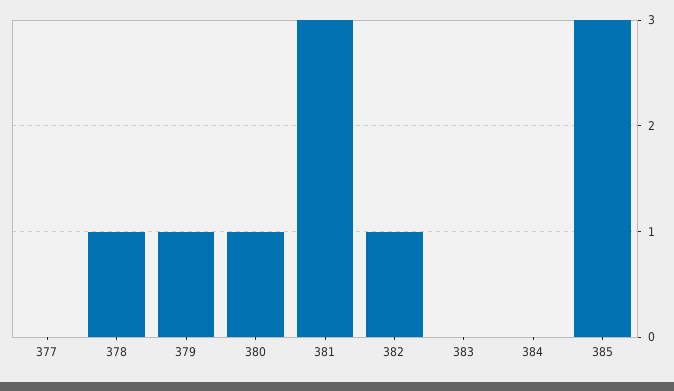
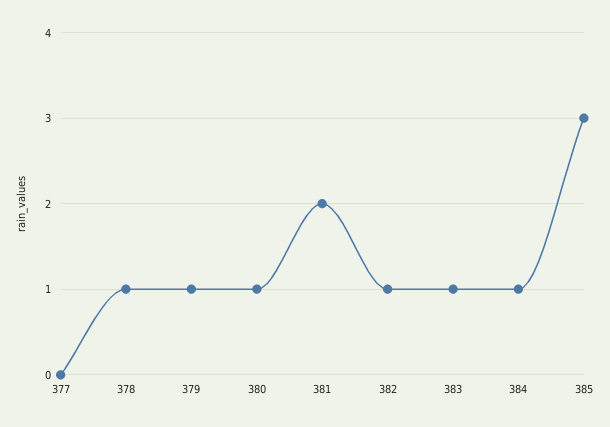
  {
    "377": 0,
    "378": 1,
    "379": 1,
    "380": 1,
-   "381": 3,
+   "381": 2,
    "382": 1,
-   "383": 0,
+   "383": 1,
-   "384": 0,
+   "384": 1,
    "385": 3
  }

